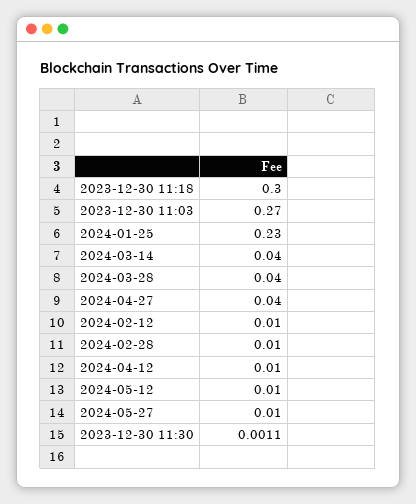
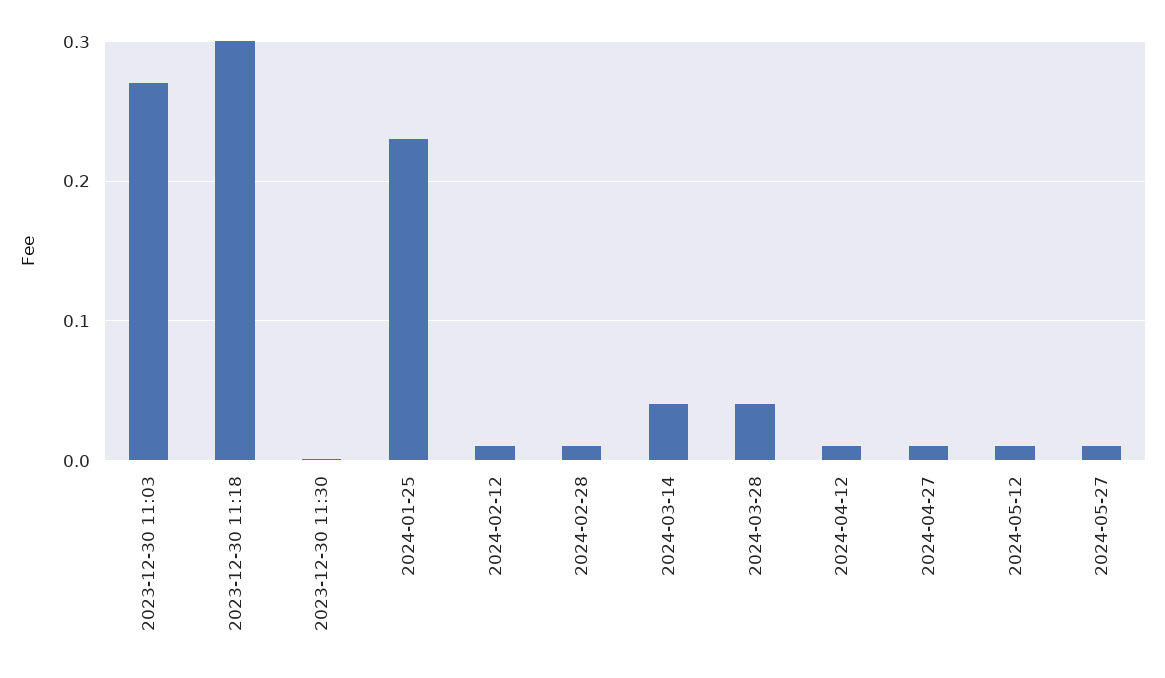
  {
    "2023-12-30 11:18": 0.3,
    "2023-12-30 11:03": 0.27,
    "2024-01-25": 0.23,
    "2024-03-14": 0.04,
    "2024-03-28": 0.04,
-   "2024-04-27": 0.04,
+   "2024-04-27": 0.01,
    "2024-02-12": 0.01,
    "2024-02-28": 0.01,
    "2024-04-12": 0.01,
    "2024-05-12": 0.01,
    "2024-05-27": 0.01,
    "2023-12-30 11:30": 0.0011
  }

